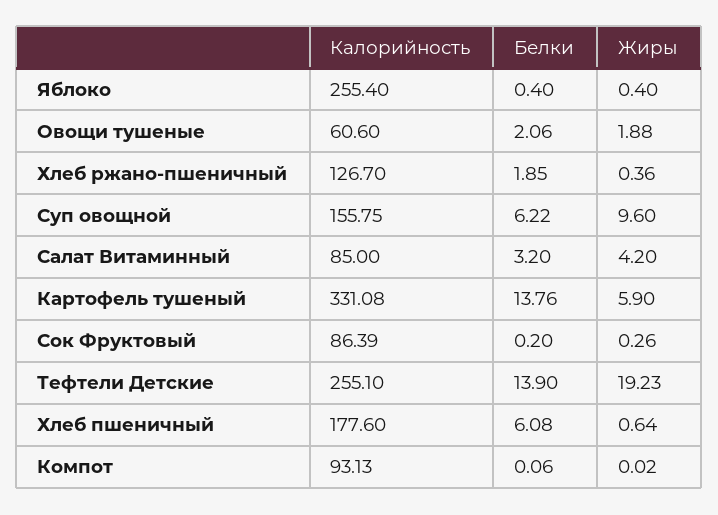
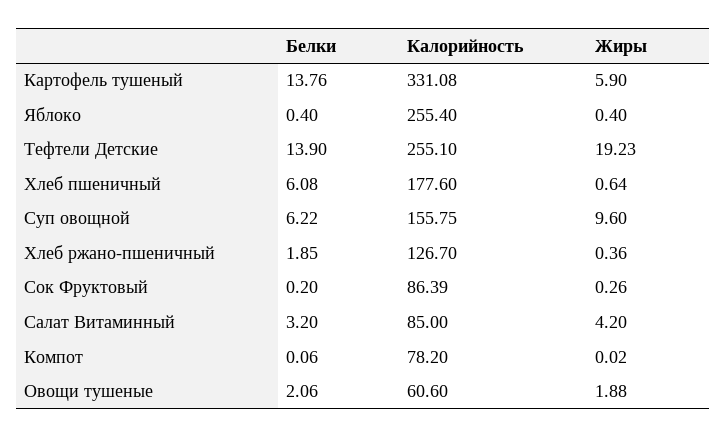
  {
    "Калорийность": {
      "Яблоко": 255.4,
      "Овощи тушеные": 60.6,
      "Хлеб ржано-пшеничный": 126.7,
      "Суп овощной": 155.75,
      "Салат Витаминный": 85,
      "Картофель тушеный": 331.08,
      "Сок Фруктовый": 86.39,
      "Тефтели Детские": 255.1,
      "Хлеб пшеничный": 177.6,
-     "Компот": 93.13
+     "Компот": 78.2
    },
    "Белки": {
      "Яблоко": 0.4,
      "Овощи тушеные": 2.06,
      "Хлеб ржано-пшеничный": 1.85,
      "Суп овощной": 6.22,
      "Салат Витаминный": 3.2,
      "Картофель тушеный": 13.76,
      "Сок Фруктовый": 0.2,
      "Тефтели Детские": 13.9,
      "Хлеб пшеничный": 6.08,
      "Компот": 0.06
    },
    "Жиры": {
      "Яблоко": 0.4,
      "Овощи тушеные": 1.88,
      "Хлеб ржано-пшеничный": 0.36,
      "Суп овощной": 9.6,
      "Салат Витаминный": 4.2,
      "Картофель тушеный": 5.9,
      "Сок Фруктовый": 0.26,
      "Тефтели Детские": 19.23,
      "Хлеб пшеничный": 0.64,
      "Компот": 0.02
    }
  }

